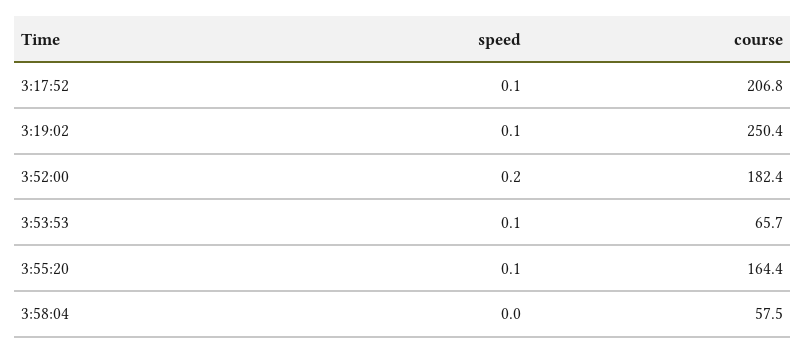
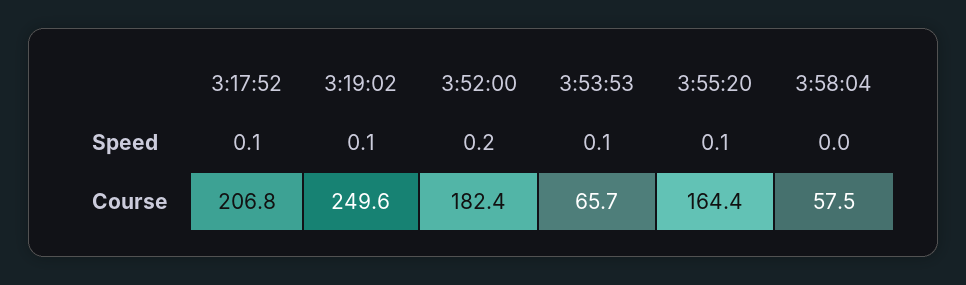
  {
    "speed": {
      "3:17:52": 0.1,
      "3:19:02": 0.1,
      "3:52:00": 0.2,
      "3:53:53": 0.1,
      "3:55:20": 0.1,
      "3:58:04": 0
    },
    "course": {
      "3:17:52": 206.8,
-     "3:19:02": 250.4,
+     "3:19:02": 249.6,
      "3:52:00": 182.4,
      "3:53:53": 65.7,
      "3:55:20": 164.4,
      "3:58:04": 57.5
    }
  }

